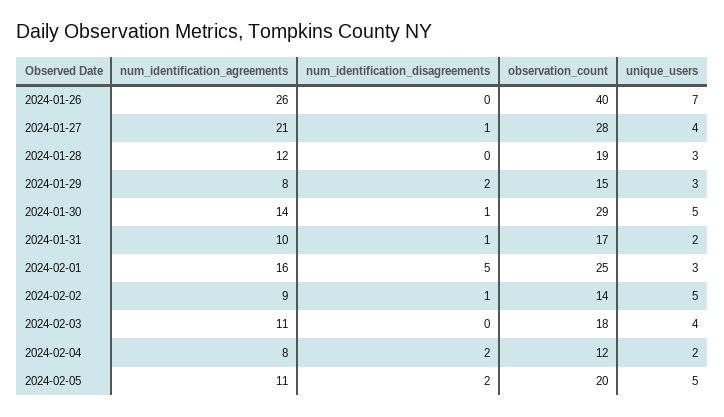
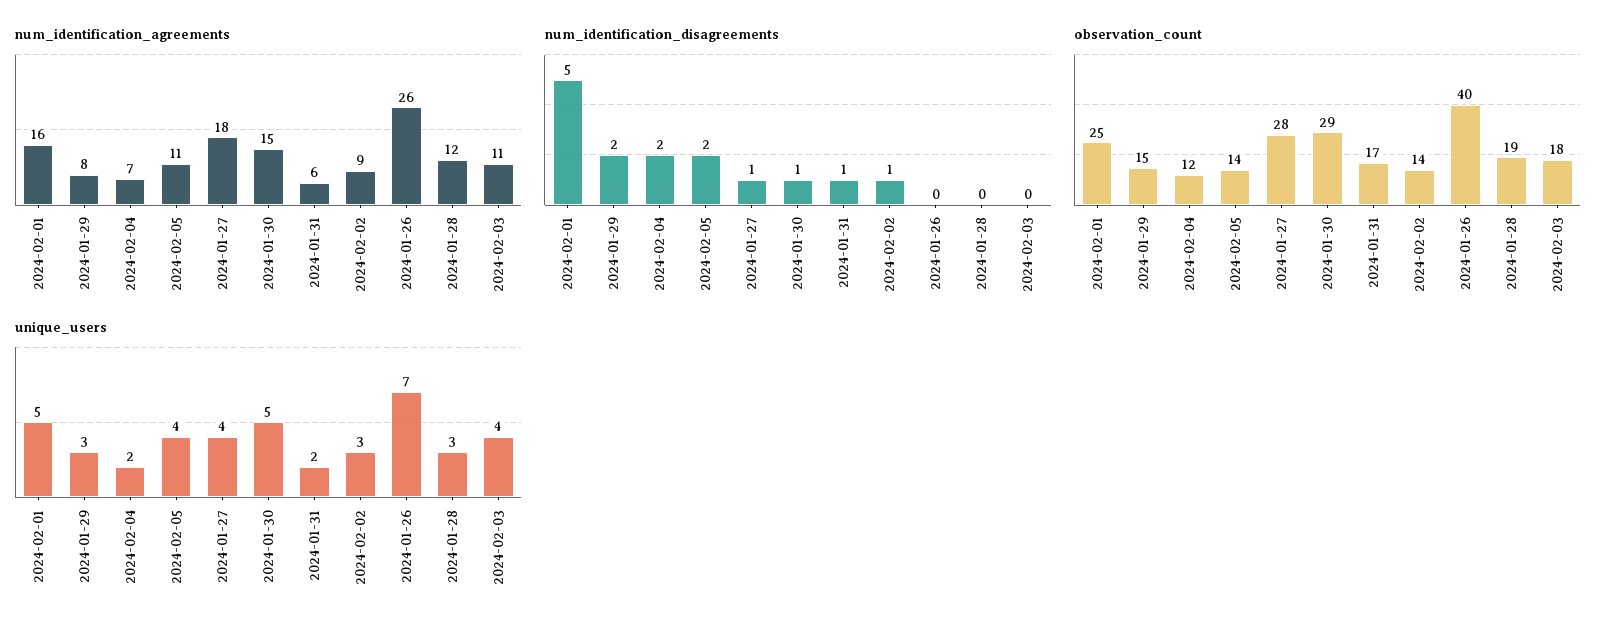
  {
    "num_identification_agreements": {
      "2024-01-26": 26,
-     "2024-01-27": 21,
+     "2024-01-27": 18,
      "2024-01-28": 12,
      "2024-01-29": 8,
-     "2024-01-30": 14,
+     "2024-01-30": 15,
-     "2024-01-31": 10,
+     "2024-01-31": 6,
      "2024-02-01": 16,
      "2024-02-02": 9,
      "2024-02-03": 11,
-     "2024-02-04": 8,
+     "2024-02-04": 7,
      "2024-02-05": 11
    },
    "num_identification_disagreements": {
      "2024-01-26": 0,
      "2024-01-27": 1,
      "2024-01-28": 0,
      "2024-01-29": 2,
      "2024-01-30": 1,
      "2024-01-31": 1,
      "2024-02-01": 5,
      "2024-02-02": 1,
      "2024-02-03": 0,
      "2024-02-04": 2,
      "2024-02-05": 2
    },
    "observation_count": {
      "2024-01-26": 40,
      "2024-01-27": 28,
      "2024-01-28": 19,
      "2024-01-29": 15,
      "2024-01-30": 29,
      "2024-01-31": 17,
      "2024-02-01": 25,
      "2024-02-02": 14,
      "2024-02-03": 18,
      "2024-02-04": 12,
-     "2024-02-05": 20
+     "2024-02-05": 14
    },
    "unique_users": {
      "2024-01-26": 7,
      "2024-01-27": 4,
      "2024-01-28": 3,
      "2024-01-29": 3,
      "2024-01-30": 5,
      "2024-01-31": 2,
-     "2024-02-01": 3,
+     "2024-02-01": 5,
-     "2024-02-02": 5,
+     "2024-02-02": 3,
      "2024-02-03": 4,
      "2024-02-04": 2,
-     "2024-02-05": 5
+     "2024-02-05": 4
    }
  }

